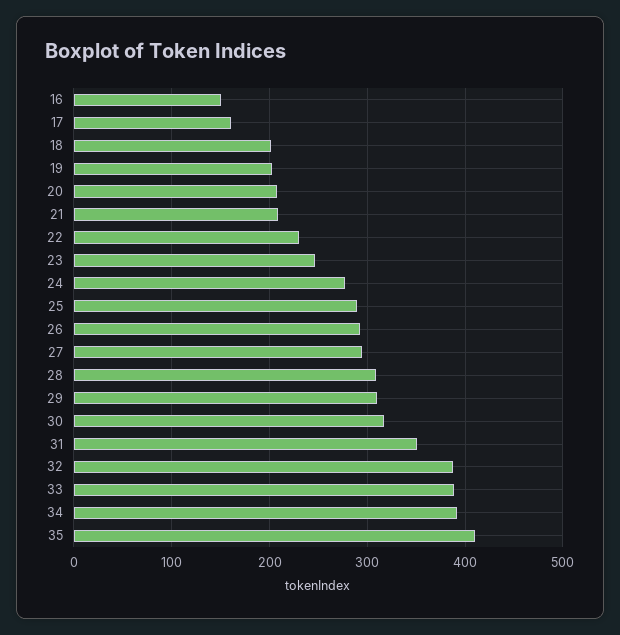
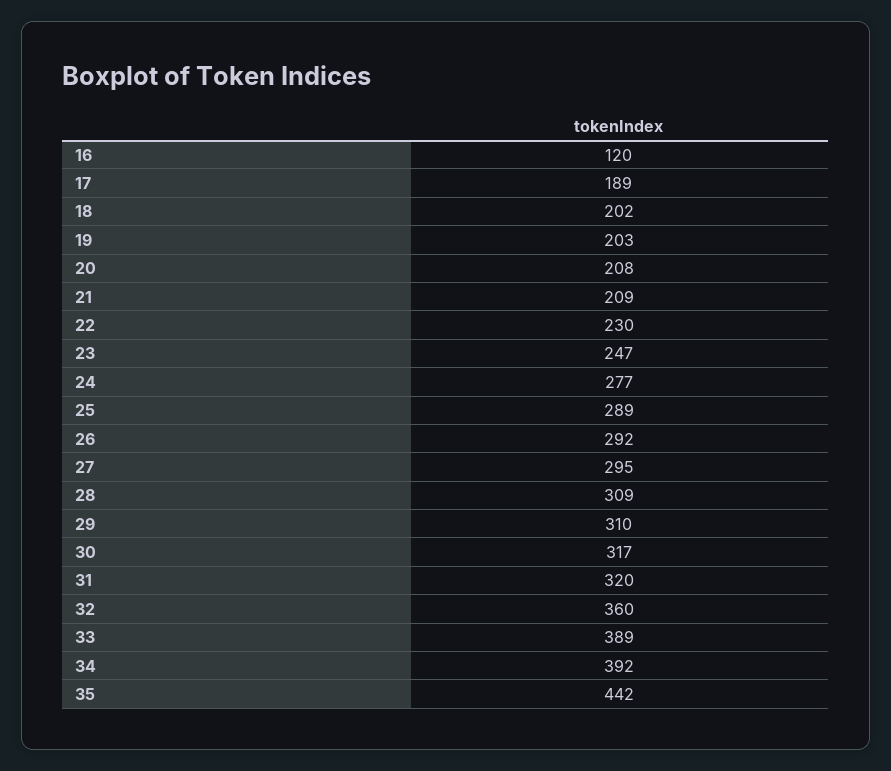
  {
-   "16": 150,
+   "16": 120,
-   "17": 160,
+   "17": 189,
    "18": 202,
    "19": 203,
    "20": 208,
    "21": 209,
    "22": 230,
    "23": 247,
    "24": 277,
    "25": 289,
    "26": 292,
    "27": 295,
    "28": 309,
    "29": 310,
    "30": 317,
-   "31": 350,
+   "31": 320,
-   "32": 390,
+   "32": 360,
    "33": 389,
    "34": 392,
-   "35": 410
+   "35": 442
  }

